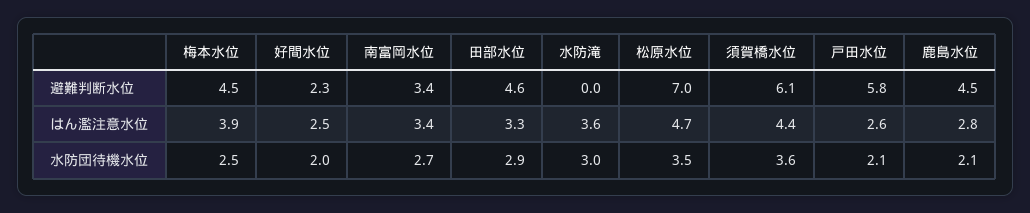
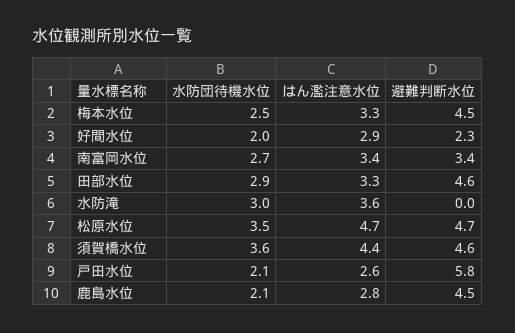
  {
    "梅本水位": {
      "避難判断水位": 4.5,
-     "はん濫注意水位": 3.9,
+     "はん濫注意水位": 3.3,
      "水防団待機水位": 2.5
    },
    "好間水位": {
      "避難判断水位": 2.3,
-     "はん濫注意水位": 2.5,
+     "はん濫注意水位": 2.9,
      "水防団待機水位": 2
    },
    "南富岡水位": {
      "避難判断水位": 3.4,
      "はん濫注意水位": 3.4,
      "水防団待機水位": 2.7
    },
    "田部水位": {
      "避難判断水位": 4.6,
      "はん濫注意水位": 3.3,
      "水防団待機水位": 2.9
    },
    "水防滝": {
      "避難判断水位": 0,
      "はん濫注意水位": 3.6,
      "水防団待機水位": 3
    },
    "松原水位": {
-     "避難判断水位": 7,
+     "避難判断水位": 4.7,
      "はん濫注意水位": 4.7,
      "水防団待機水位": 3.5
    },
    "須賀橋水位": {
-     "避難判断水位": 6.1,
+     "避難判断水位": 4.6,
      "はん濫注意水位": 4.4,
      "水防団待機水位": 3.6
    },
    "戸田水位": {
      "避難判断水位": 5.8,
      "はん濫注意水位": 2.6,
      "水防団待機水位": 2.1
    },
    "鹿島水位": {
      "避難判断水位": 4.5,
      "はん濫注意水位": 2.8,
      "水防団待機水位": 2.1
    }
  }

